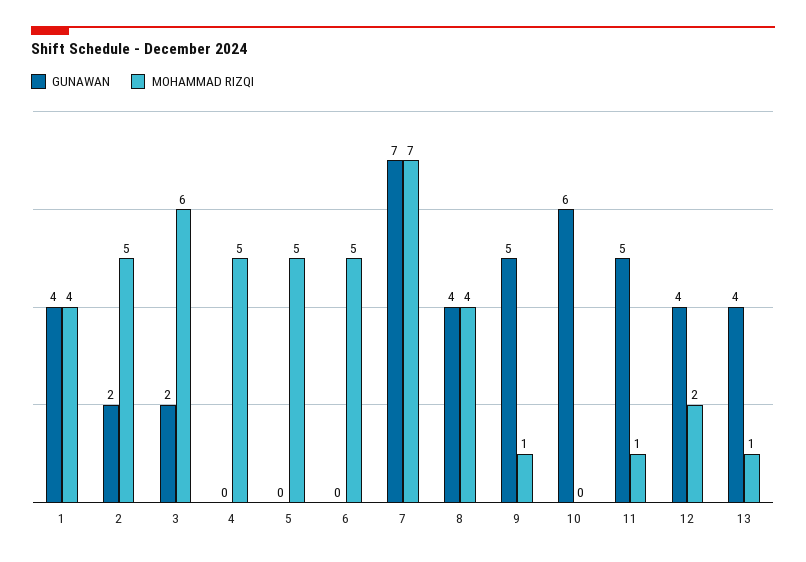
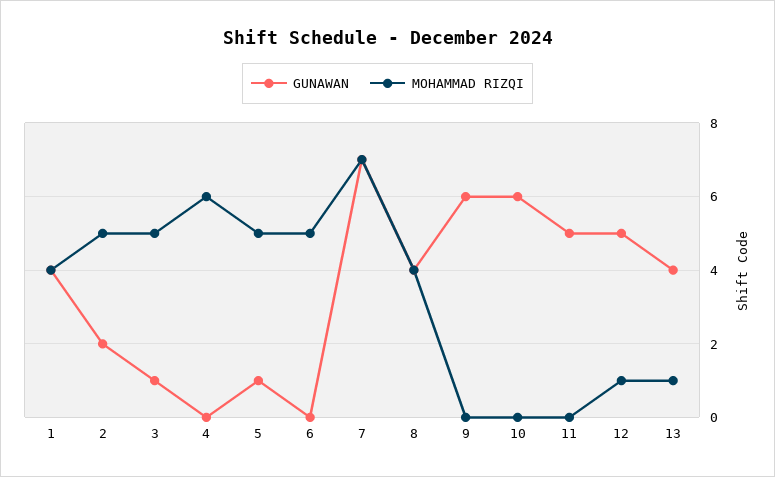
  {
    "GUNAWAN": {
      "1": 4,
      "2": 2,
-     "3": 2,
+     "3": 1,
      "4": 0,
-     "5": 0,
+     "5": 1,
      "6": 0,
      "7": 7,
      "8": 4,
-     "9": 5,
+     "9": 6,
      "10": 6,
      "11": 5,
-     "12": 4,
+     "12": 5,
      "13": 4
    },
    "MOHAMMAD RIZQI": {
      "1": 4,
      "2": 5,
-     "3": 6,
+     "3": 5,
-     "4": 5,
+     "4": 6,
      "5": 5,
      "6": 5,
      "7": 7,
      "8": 4,
-     "9": 1,
+     "9": 0,
      "10": 0,
-     "11": 1,
+     "11": 0,
-     "12": 2,
+     "12": 1,
      "13": 1
    }
  }

